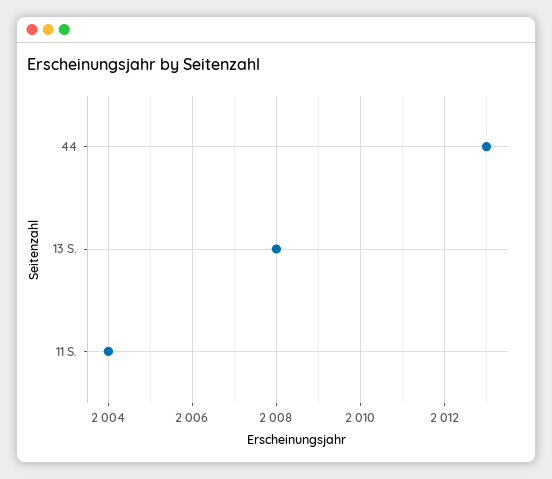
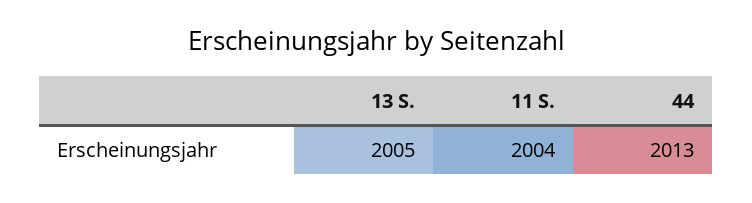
  {
    "44": 2013,
-   "13 S.": 2008,
+   "13 S.": 2005,
    "11 S.": 2004
  }

